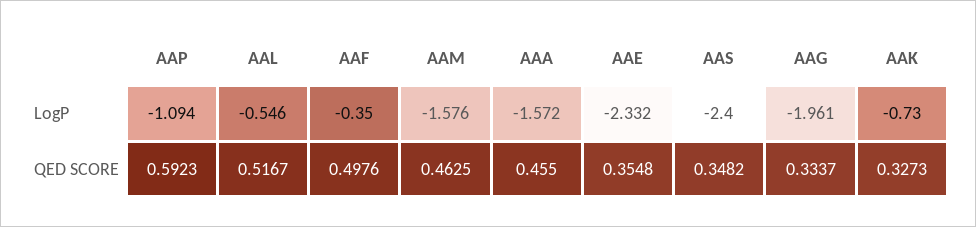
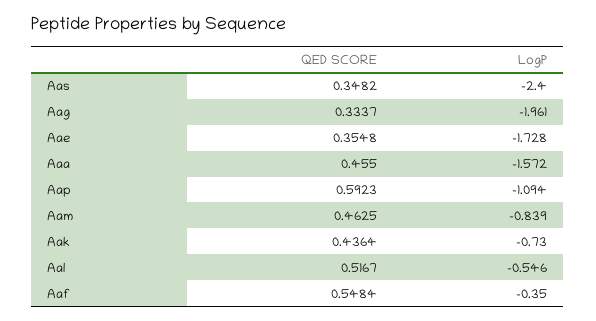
  {
    "AAP": {
      "LogP": -1.094,
      "QED SCORE": 0.5923
    },
    "AAL": {
      "LogP": -0.546,
      "QED SCORE": 0.5167
    },
    "AAF": {
      "LogP": -0.35,
-     "QED SCORE": 0.4976
+     "QED SCORE": 0.5484
    },
    "AAM": {
-     "LogP": -1.576,
+     "LogP": -0.839,
      "QED SCORE": 0.4625
    },
    "AAA": {
      "LogP": -1.572,
      "QED SCORE": 0.455
    },
    "AAE": {
-     "LogP": -2.332,
+     "LogP": -1.728,
      "QED SCORE": 0.3548
    },
    "AAS": {
      "LogP": -2.4,
      "QED SCORE": 0.3482
    },
    "AAG": {
      "LogP": -1.961,
      "QED SCORE": 0.3337
    },
    "AAK": {
      "LogP": -0.73,
-     "QED SCORE": 0.3273
+     "QED SCORE": 0.4364
    }
  }

